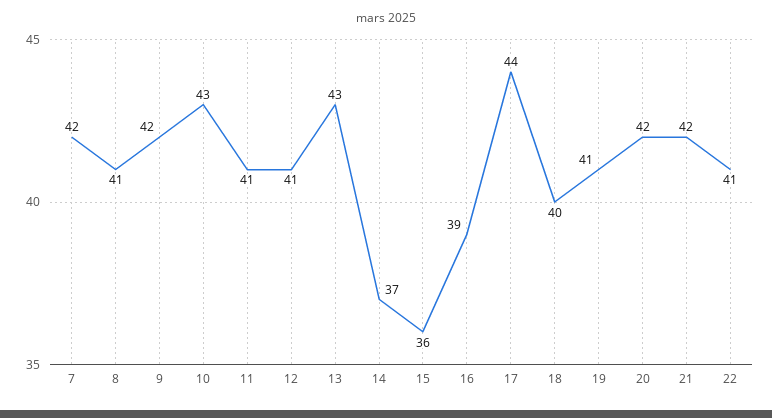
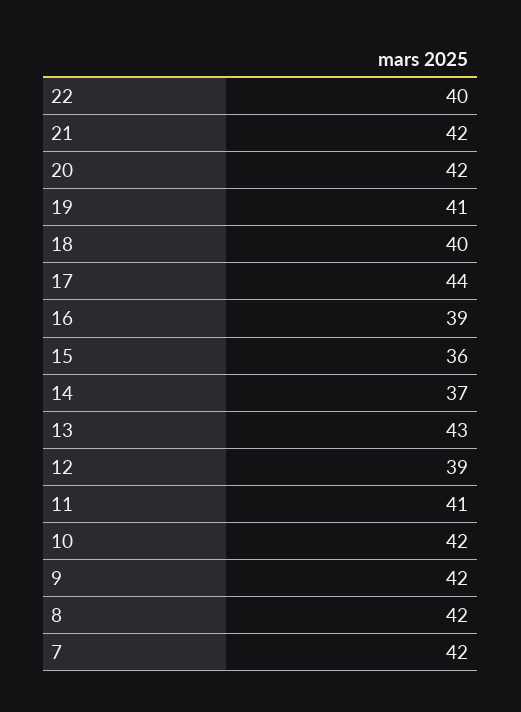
  {
    "7": 42,
-   "8": 41,
+   "8": 42,
    "9": 42,
-   "10": 43,
+   "10": 42,
    "11": 41,
-   "12": 41,
+   "12": 39,
    "13": 43,
    "14": 37,
    "15": 36,
    "16": 39,
    "17": 44,
    "18": 40,
    "19": 41,
    "20": 42,
    "21": 42,
-   "22": 41
+   "22": 40
  }

